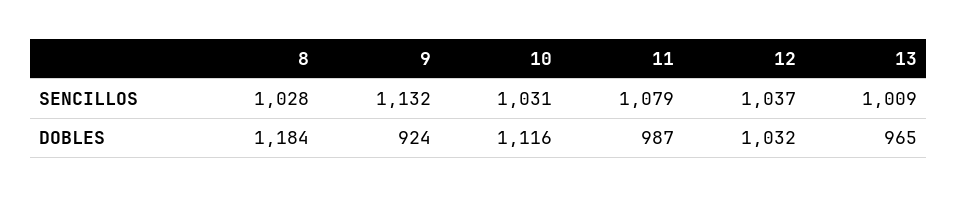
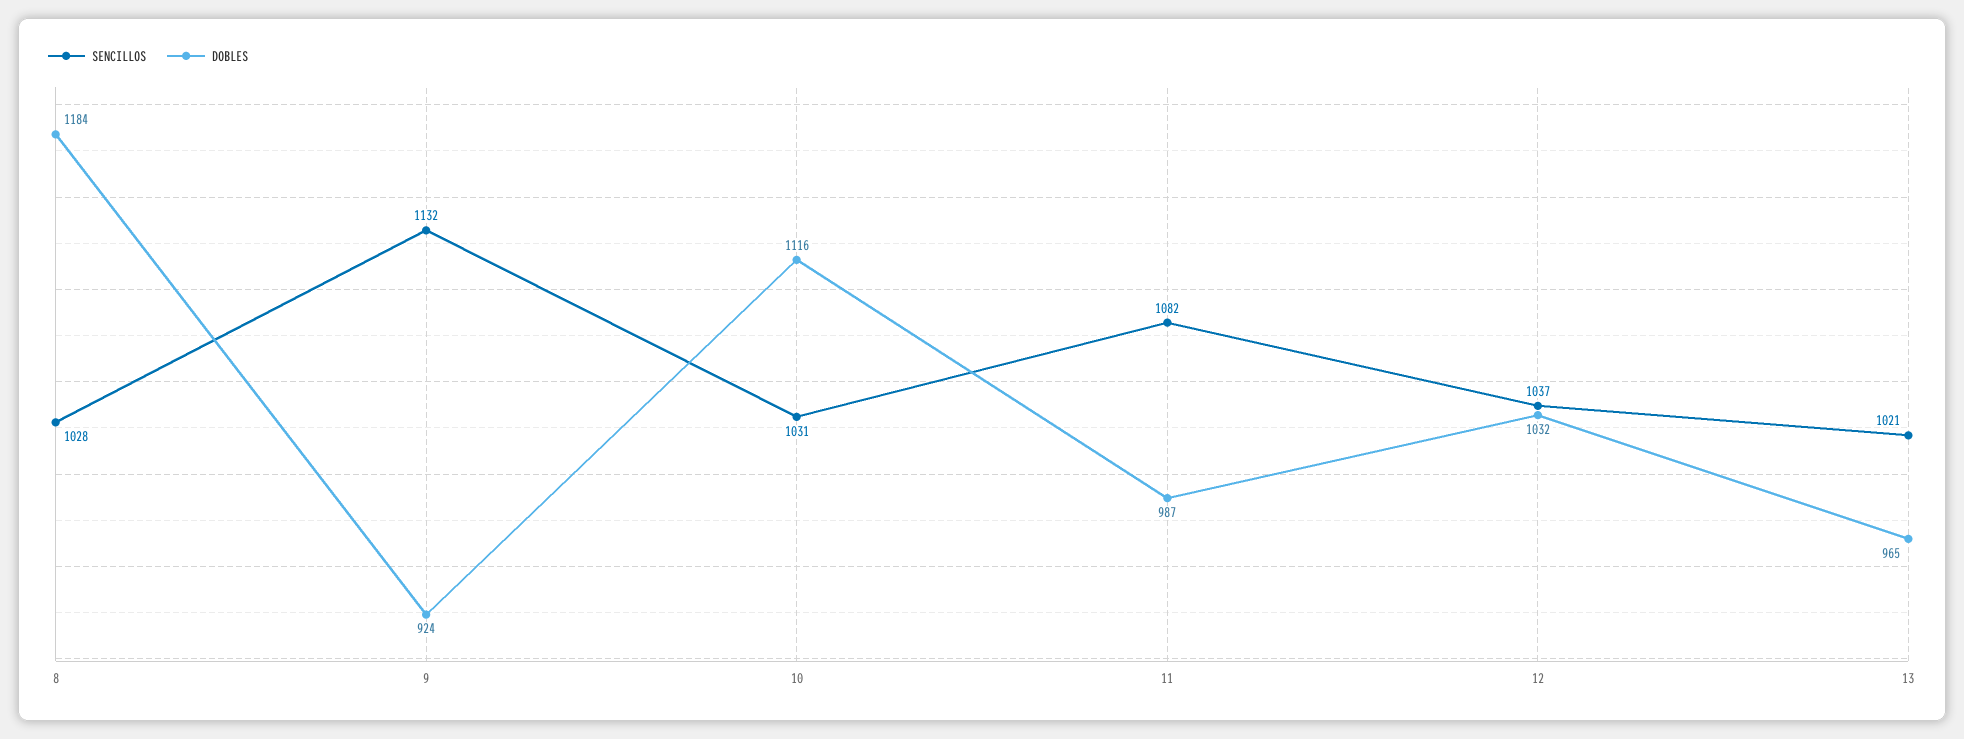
  {
    "SENCILLOS": {
      "8": 1028,
      "9": 1132,
      "10": 1031,
-     "11": 1079,
+     "11": 1082,
      "12": 1037,
-     "13": 1009
+     "13": 1021
    },
    "DOBLES": {
      "8": 1184,
      "9": 924,
      "10": 1116,
      "11": 987,
      "12": 1032,
      "13": 965
    }
  }

